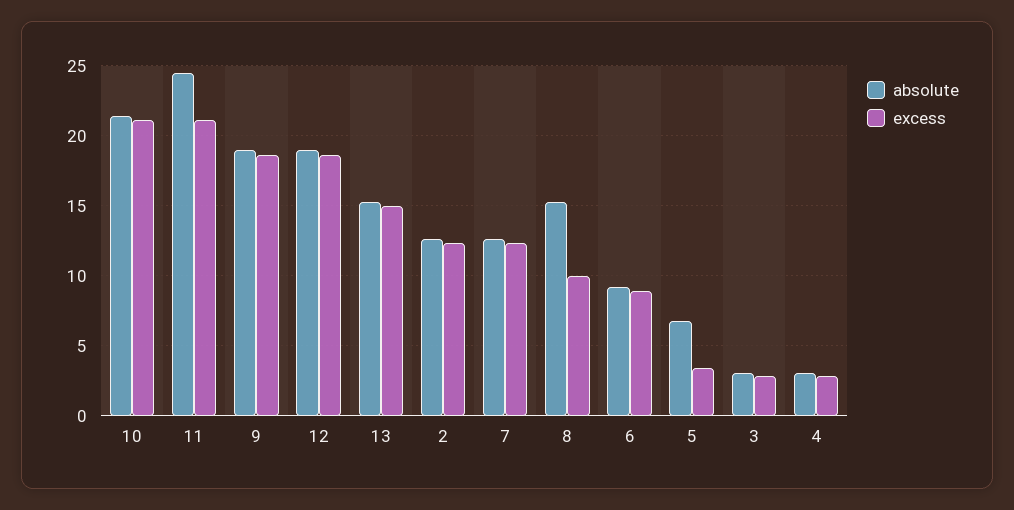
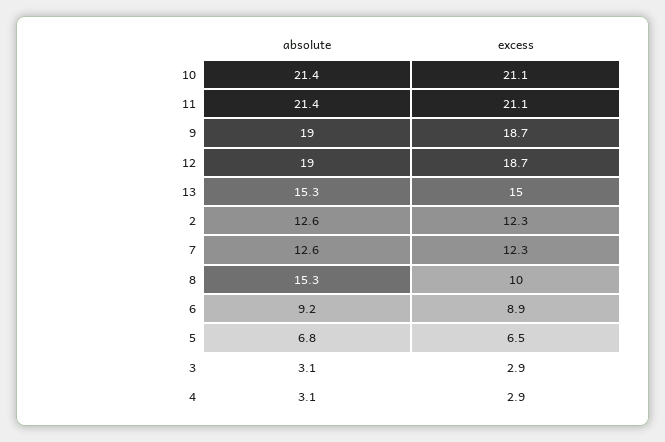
  {
    "absolute": {
      "10": 21.4,
-     "11": 24.5,
+     "11": 21.4,
      "9": 19,
      "12": 19,
      "13": 15.3,
      "2": 12.6,
      "7": 12.6,
      "8": 15.3,
      "6": 9.2,
      "5": 6.8,
      "3": 3.1,
      "4": 3.1
    },
    "excess": {
      "10": 21.1,
      "11": 21.1,
      "9": 18.7,
      "12": 18.7,
      "13": 15,
      "2": 12.3,
      "7": 12.3,
      "8": 10,
      "6": 8.9,
-     "5": 3.5,
+     "5": 6.5,
      "3": 2.9,
      "4": 2.9
    }
  }

